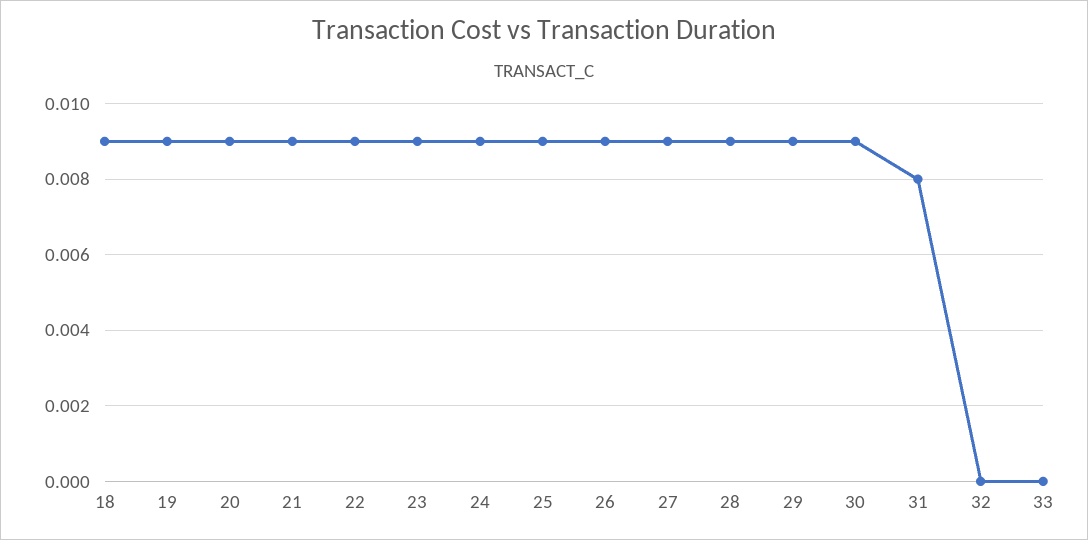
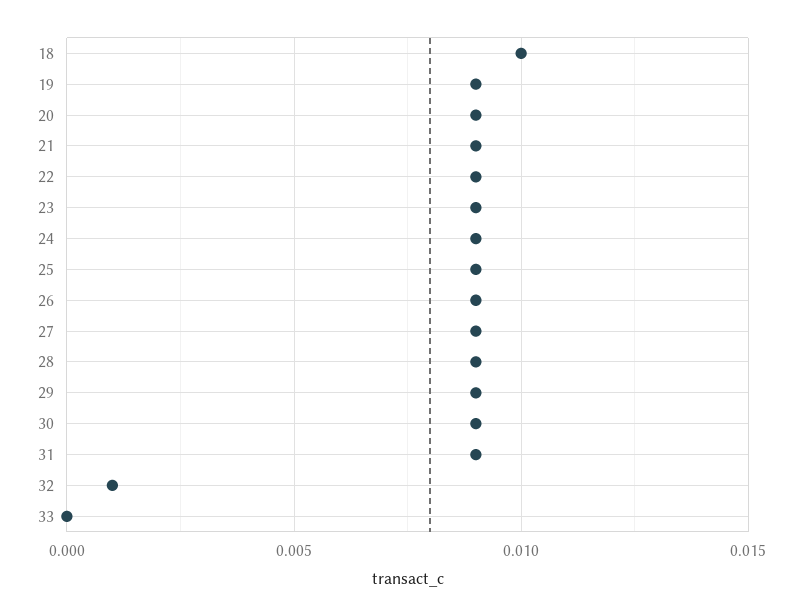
  {
-   "18": 0.009,
+   "18": 0.01,
    "19": 0.009,
    "20": 0.009,
    "21": 0.009,
    "22": 0.009,
    "23": 0.009,
    "24": 0.009,
    "25": 0.009,
    "26": 0.009,
    "27": 0.009,
    "28": 0.009,
    "29": 0.009,
    "30": 0.009,
-   "31": 0.008,
+   "31": 0.009,
-   "32": 0,
+   "32": 0.001,
    "33": 0
  }

